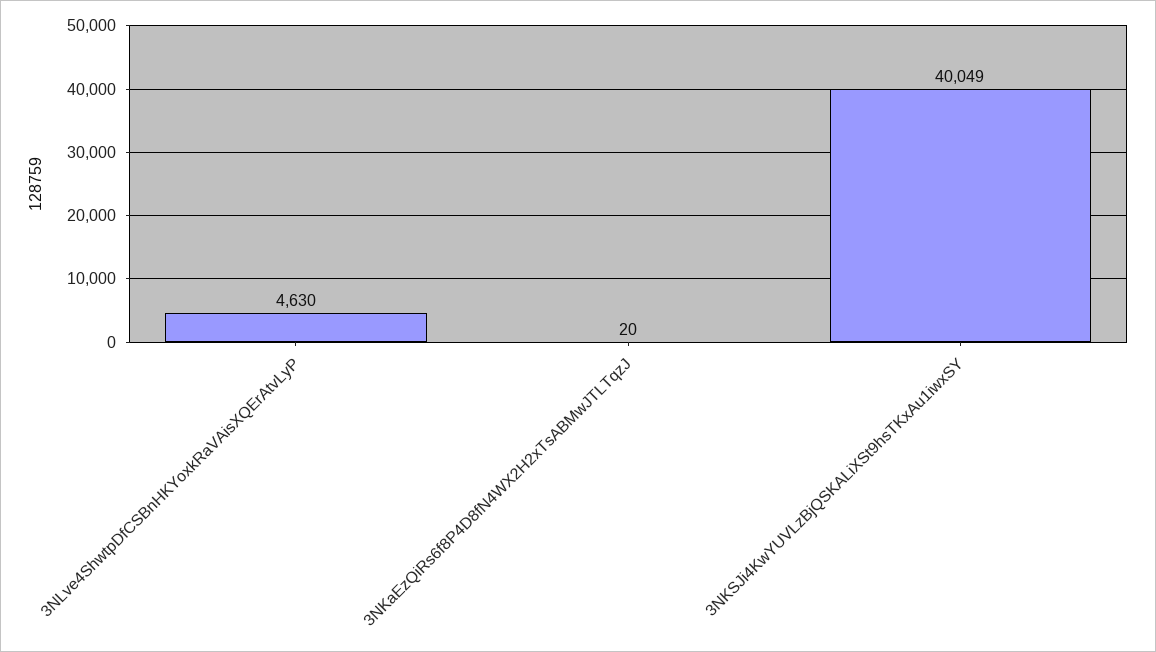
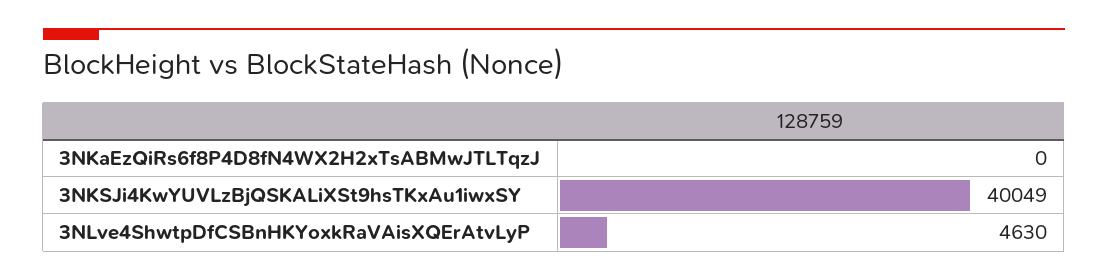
  {
    "3NLve4ShwtpDfCSBnHKYoxkRaVAisXQErAtvLyP": 4630,
-   "3NKaEzQiRs6f8P4D8fN4WX2H2xTsABMwJTLTqzJ": 20,
+   "3NKaEzQiRs6f8P4D8fN4WX2H2xTsABMwJTLTqzJ": 0,
    "3NKSJi4KwYUVLzBjQSKALiXSt9hsTKxAu1iwxSY": 40049
  }

